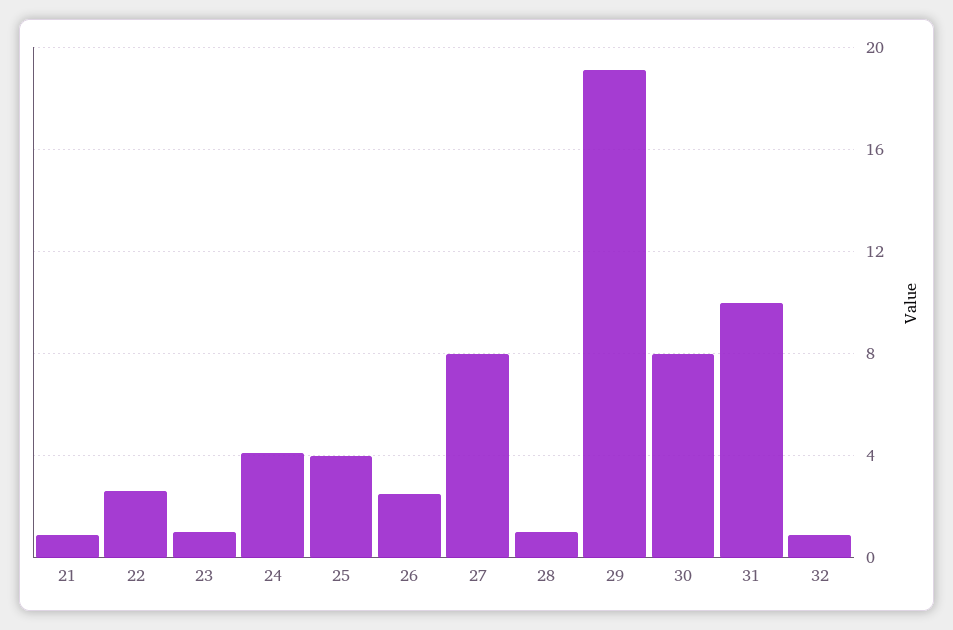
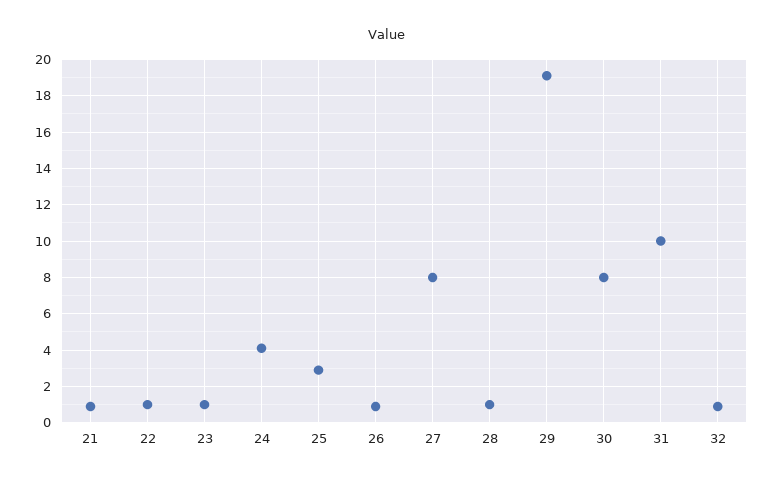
  {
    "21": 1,
-   "22": 2.5,
+   "22": 1,
    "23": 1,
    "24": 4,
-   "25": 4,
+   "25": 3,
-   "26": 2.5,
+   "26": 1,
    "27": 8,
    "28": 1,
    "29": 19,
    "30": 8,
    "31": 10,
    "32": 1
  }

